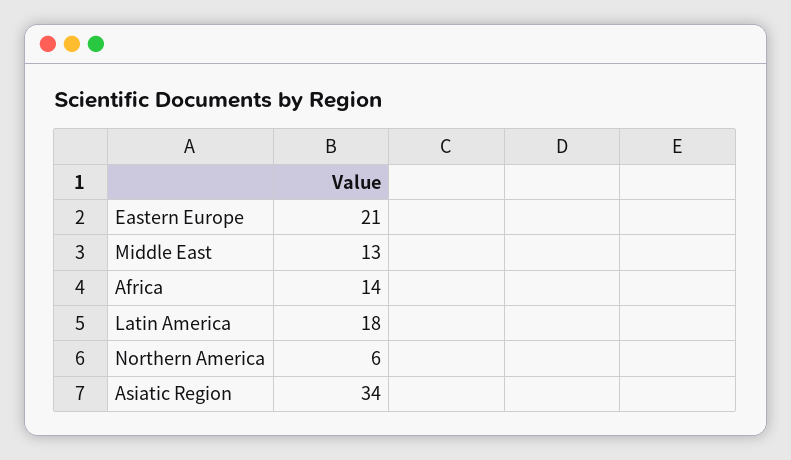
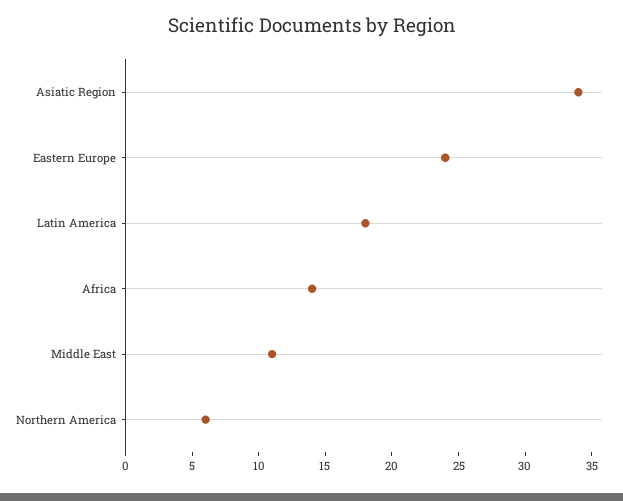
  {
-   "Eastern Europe": 21,
+   "Eastern Europe": 24,
-   "Middle East": 13,
+   "Middle East": 11,
    "Africa": 14,
    "Latin America": 18,
    "Northern America": 6,
    "Asiatic Region": 34
  }

